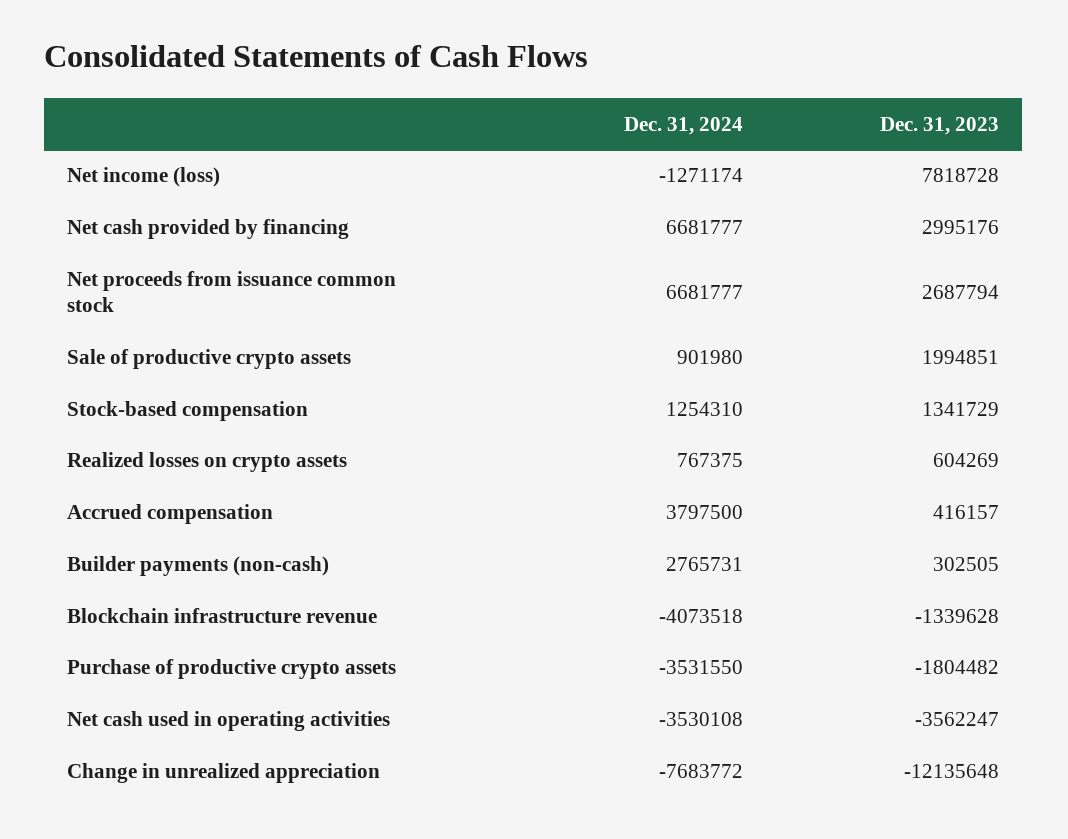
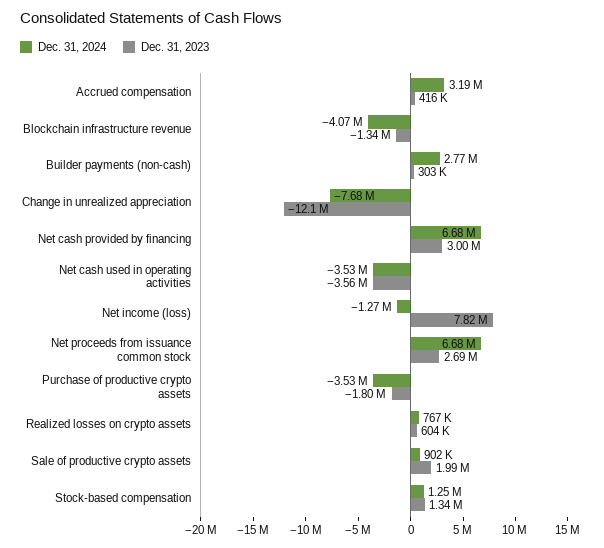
  {
    "Dec. 31, 2024": {
      "Net income (loss)": -1271174,
      "Net cash provided by financing": 6681777,
      "Net proceeds from issuance common stock": 6681777,
      "Sale of productive crypto assets": 901980,
      "Stock-based compensation": 1254310,
      "Realized losses on crypto assets": 767375,
-     "Accrued compensation": 3797500,
+     "Accrued compensation": 3190000,
      "Builder payments (non-cash)": 2765731,
      "Blockchain infrastructure revenue": -4073518,
      "Purchase of productive crypto assets": -3531550,
      "Net cash used in operating activities": -3530108,
      "Change in unrealized appreciation": -7683772
    },
    "Dec. 31, 2023": {
      "Net income (loss)": 7818728,
      "Net cash provided by financing": 2995176,
      "Net proceeds from issuance common stock": 2687794,
      "Sale of productive crypto assets": 1994851,
      "Stock-based compensation": 1341729,
      "Realized losses on crypto assets": 604269,
      "Accrued compensation": 416157,
      "Builder payments (non-cash)": 302505,
      "Blockchain infrastructure revenue": -1339628,
      "Purchase of productive crypto assets": -1804482,
      "Net cash used in operating activities": -3562247,
      "Change in unrealized appreciation": -12135648
    }
  }

